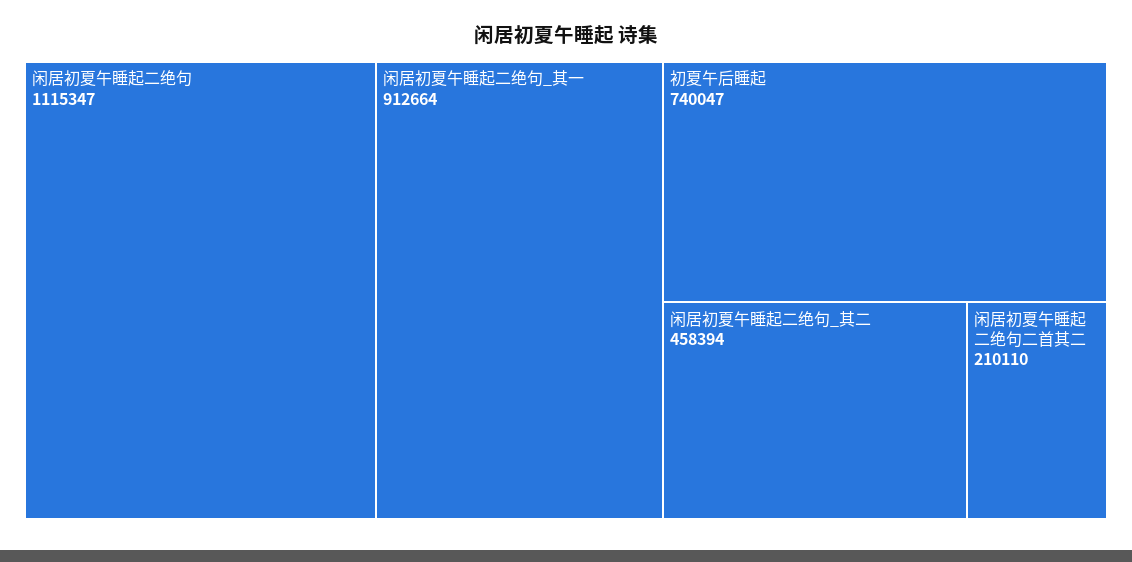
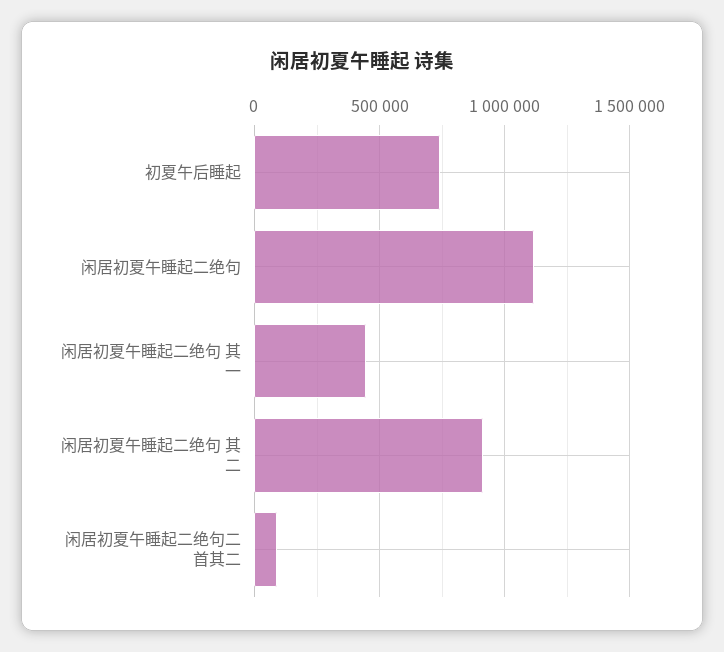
  {
    "闲居初夏午睡起二绝句": 1115347,
-   "闲居初夏午睡起二绝句_其一": 912664,
+   "闲居初夏午睡起二绝句_其一": 450000,
    "初夏午后睡起": 740047,
-   "闲居初夏午睡起二绝句_其二": 458394,
+   "闲居初夏午睡起二绝句_其二": 900000,
-   "闲居初夏午睡起二绝句二首其二": 210110
+   "闲居初夏午睡起二绝句二首其二": 100000
  }

